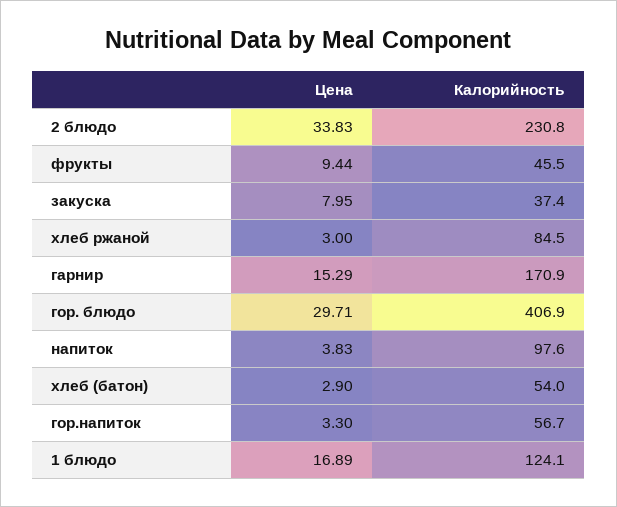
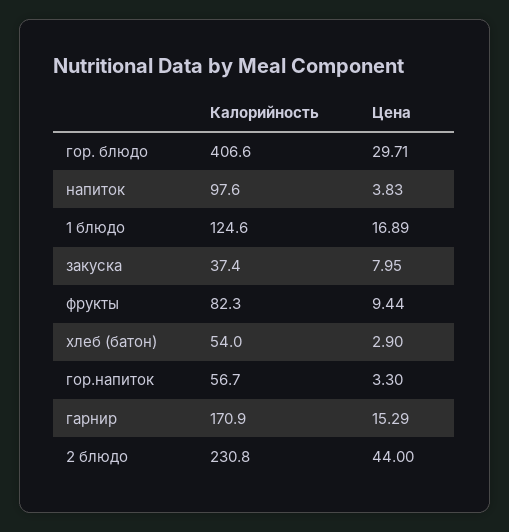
  {
    "Цена": {
-     "2 блюдо": 33.83,
+     "2 блюдо": 44,
      "фрукты": 9.44,
      "закуска": 7.95,
-     "хлеб ржаной": 3,
      "гарнир": 15.29,
      "гор. блюдо": 29.71,
      "напиток": 3.83,
      "хлеб (батон)": 2.9,
      "гор.напиток": 3.3,
      "1 блюдо": 16.89
    },
    "Калорийность": {
      "2 блюдо": 230.8,
-     "фрукты": 45.5,
+     "фрукты": 82.3,
      "закуска": 37.4,
-     "хлеб ржаной": 84.5,
      "гарнир": 170.9,
-     "гор. блюдо": 406.9,
+     "гор. блюдо": 406.6,
      "напиток": 97.6,
      "хлеб (батон)": 54,
      "гор.напиток": 56.7,
-     "1 блюдо": 124.1
+     "1 блюдо": 124.6
    }
  }

